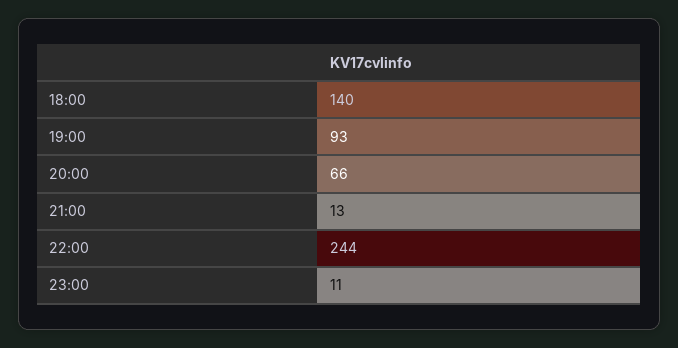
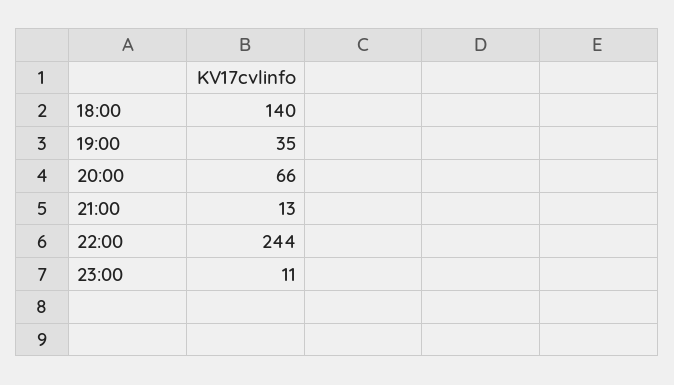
  {
    "18:00": 140,
-   "19:00": 93,
+   "19:00": 35,
    "20:00": 66,
    "21:00": 13,
    "22:00": 244,
    "23:00": 11
  }

